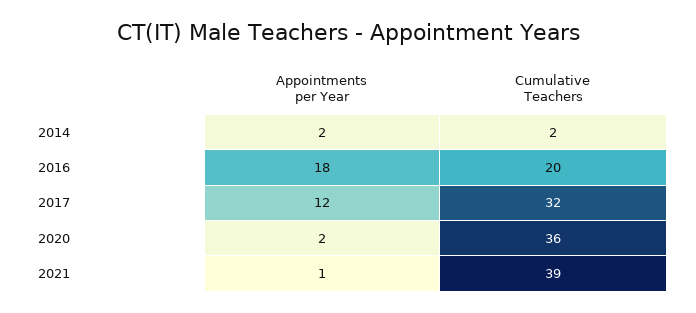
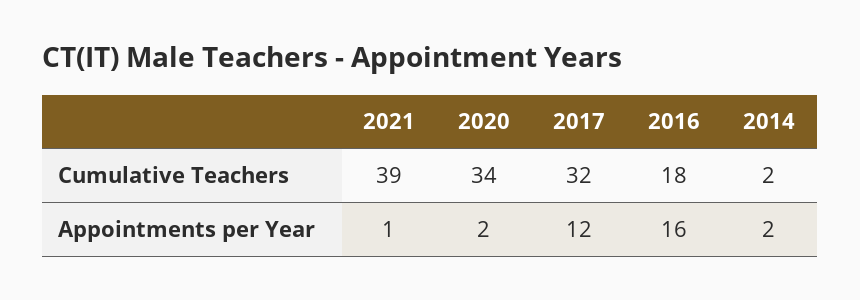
  {
    "Appointments per Year": {
      "2014": 2,
-     "2016": 18,
+     "2016": 16,
      "2017": 12,
      "2020": 2,
      "2021": 1
    },
    "Cumulative Teachers": {
      "2014": 2,
-     "2016": 20,
+     "2016": 18,
      "2017": 32,
-     "2020": 36,
+     "2020": 34,
      "2021": 39
    }
  }

